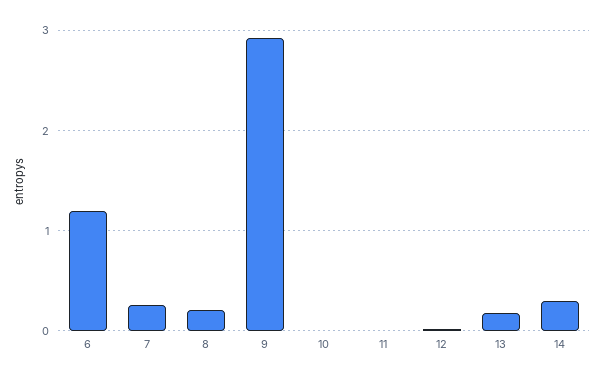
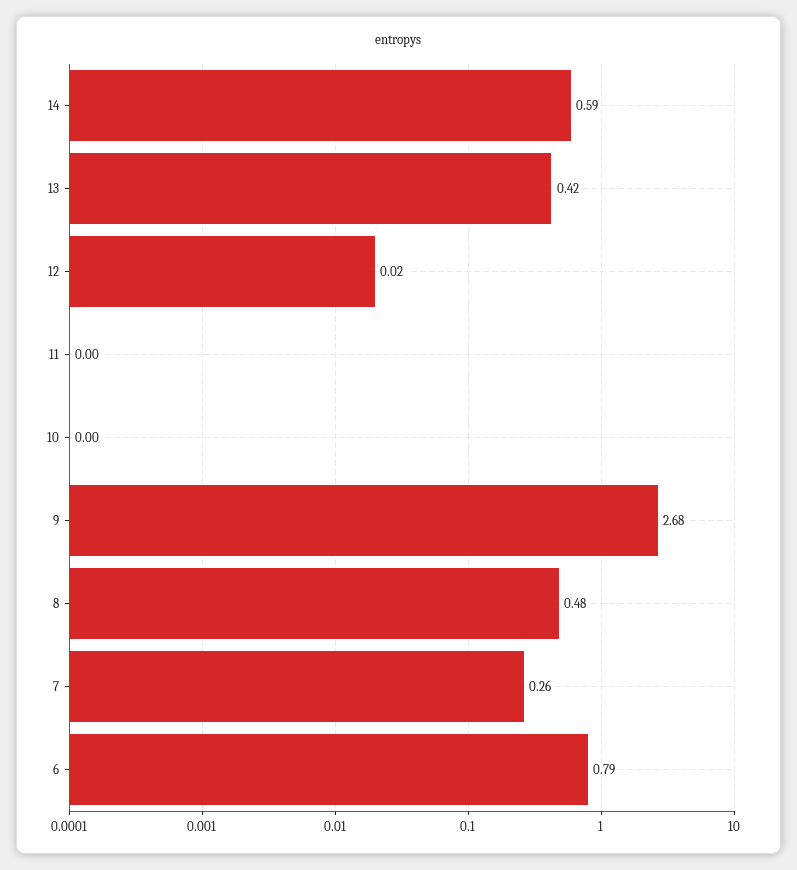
  {
-   "6": 1.2,
+   "6": 0.79,
    "7": 0.26,
-   "8": 0.2,
+   "8": 0.48,
-   "9": 2.9,
+   "9": 2.68,
    "10": 0,
    "11": 0,
    "12": 0.02,
-   "13": 0.2,
+   "13": 0.42,
-   "14": 0.3
+   "14": 0.59
  }

